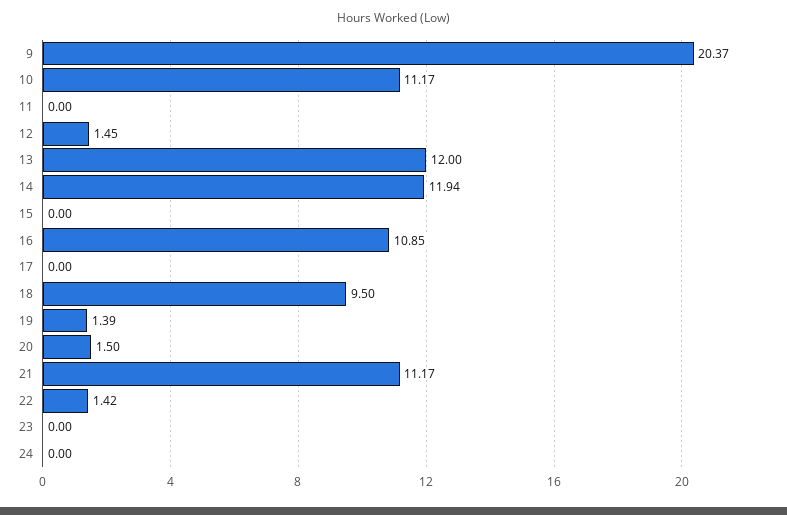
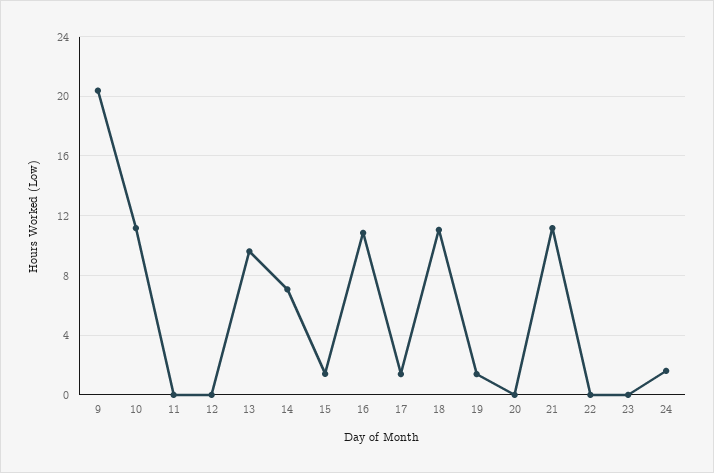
  {
    "9": 20.37,
    "10": 11.17,
    "11": 0,
-   "12": 1.45,
+   "12": 0,
-   "13": 12,
+   "13": 9.5,
-   "14": 11.94,
+   "14": 7,
-   "15": 0,
+   "15": 1.5,
    "16": 10.85,
-   "17": 0,
+   "17": 1.5,
-   "18": 9.5,
+   "18": 11,
    "19": 1.39,
-   "20": 1.5,
+   "20": 0,
    "21": 11.17,
-   "22": 1.42,
+   "22": 0,
    "23": 0,
-   "24": 0
+   "24": 1.5
  }

